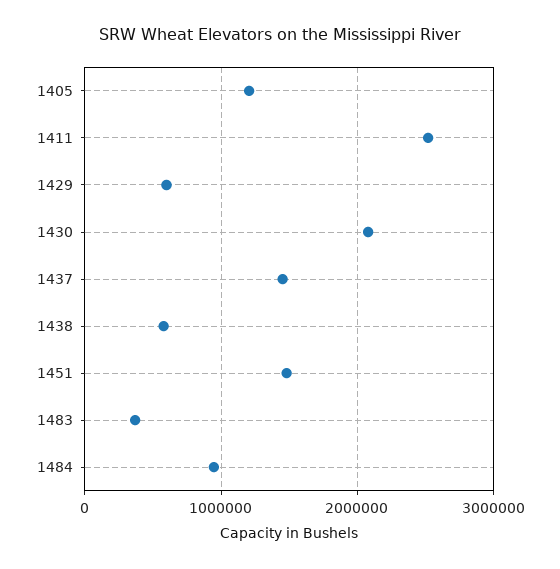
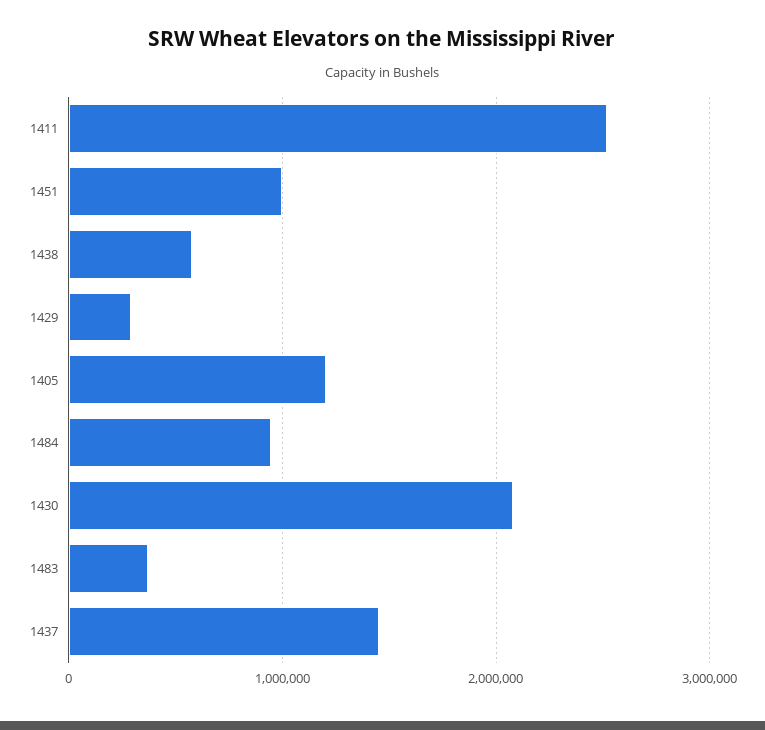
  {
    "1405": 1200000,
    "1411": 2500000,
-   "1429": 600000,
+   "1429": 300000,
    "1430": 2100000,
    "1437": 1500000,
    "1438": 600000,
-   "1451": 1500000,
+   "1451": 1000000,
    "1483": 400000,
    "1484": 900000
  }

